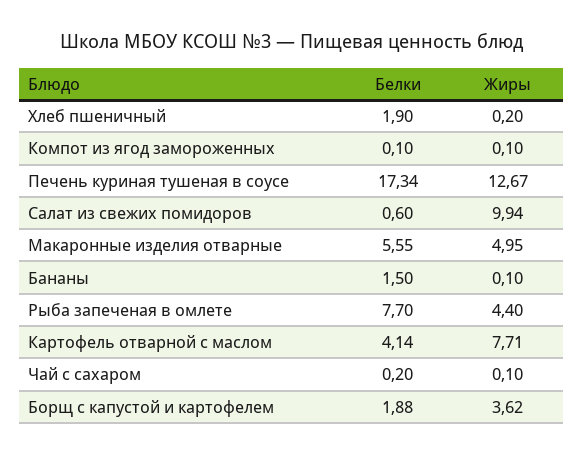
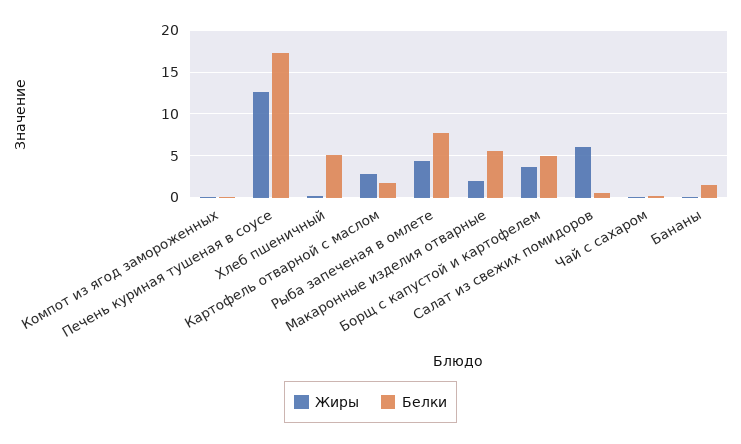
  {
    "Белки": {
-     "Хлеб пшеничный": 1.9,
+     "Хлеб пшеничный": 5,
      "Компот из ягод замороженных": 0.1,
      "Печень куриная тушеная в соусе": 17.34,
      "Салат из свежих помидоров": 0.6,
      "Макаронные изделия отварные": 5.55,
      "Бананы": 1.5,
      "Рыба запеченая в омлете": 7.7,
-     "Картофель отварной с маслом": 4.14,
+     "Картофель отварной с маслом": 2,
      "Чай с сахаром": 0.2,
-     "Борщ с капустой и картофелем": 1.88
+     "Борщ с капустой и картофелем": 5
    },
    "Жиры": {
      "Хлеб пшеничный": 0.2,
      "Компот из ягод замороженных": 0.1,
      "Печень куриная тушеная в соусе": 12.67,
-     "Салат из свежих помидоров": 9.94,
+     "Салат из свежих помидоров": 6,
-     "Макаронные изделия отварные": 4.95,
+     "Макаронные изделия отварные": 2,
      "Бананы": 0.1,
      "Рыба запеченая в омлете": 4.4,
-     "Картофель отварной с маслом": 7.71,
+     "Картофель отварной с маслом": 3,
      "Чай с сахаром": 0.1,
      "Борщ с капустой и картофелем": 3.62
    }
  }

